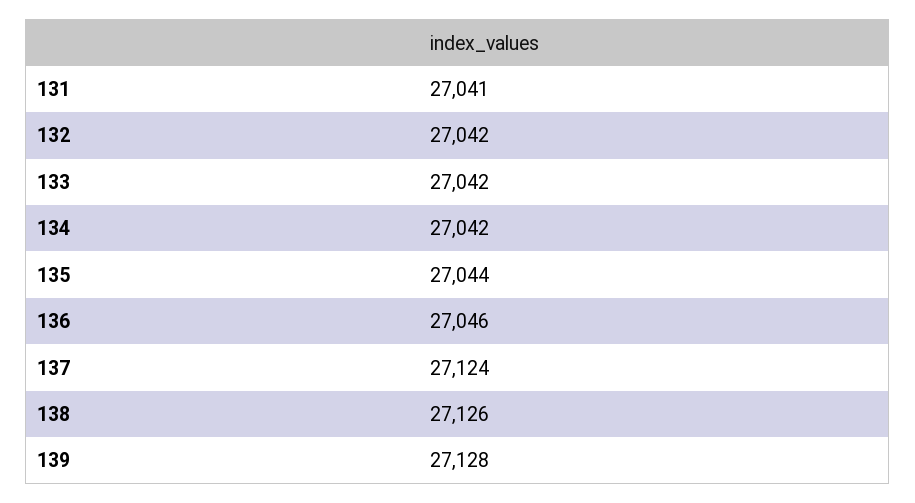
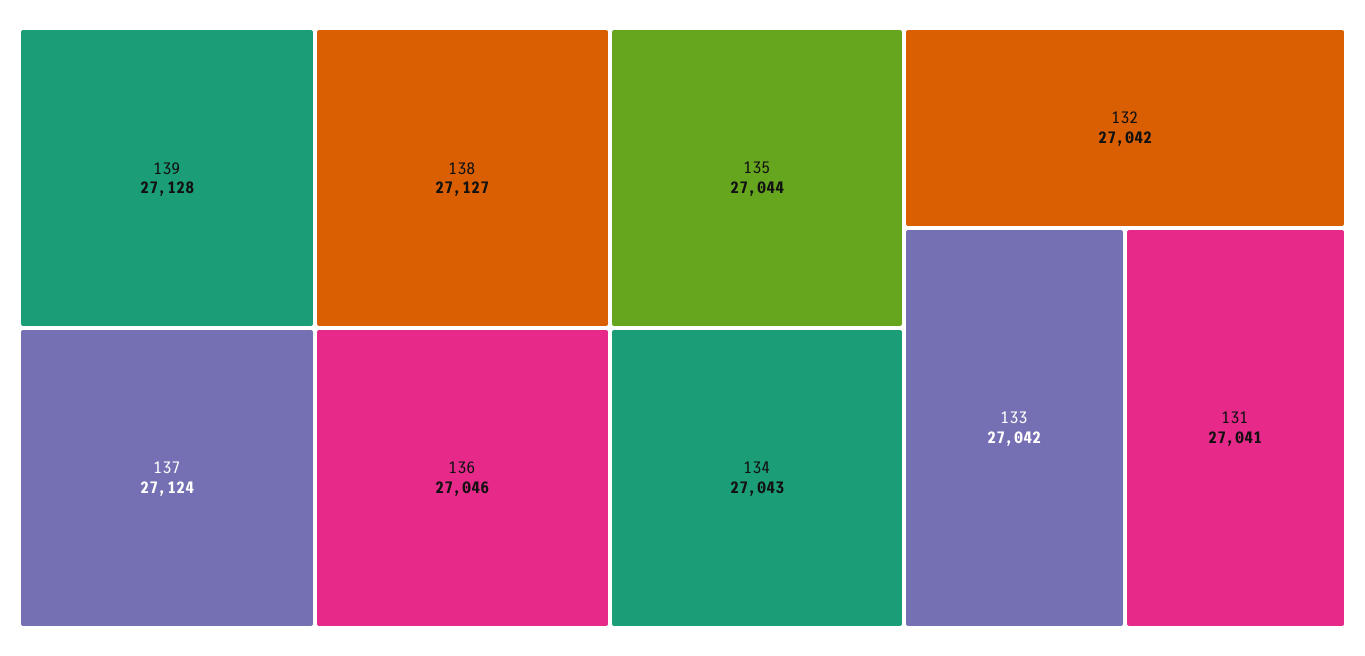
  {
    "131": 27041,
    "132": 27042,
    "133": 27042,
-   "134": 27042,
+   "134": 27043,
    "135": 27044,
    "136": 27046,
    "137": 27124,
-   "138": 27126,
+   "138": 27127,
    "139": 27128
  }

